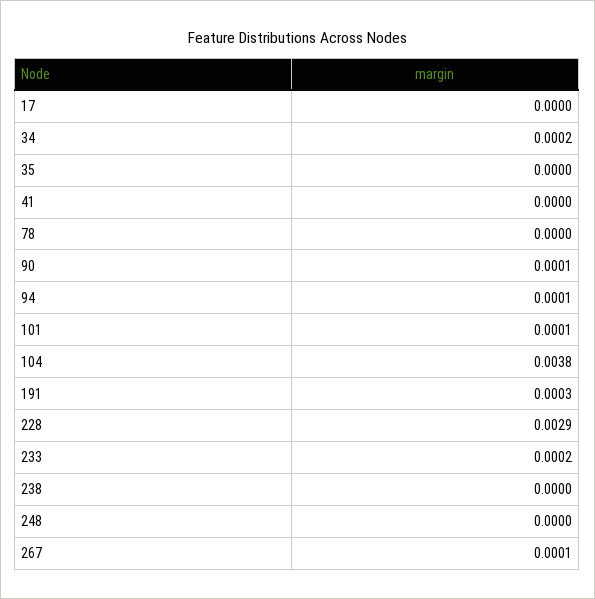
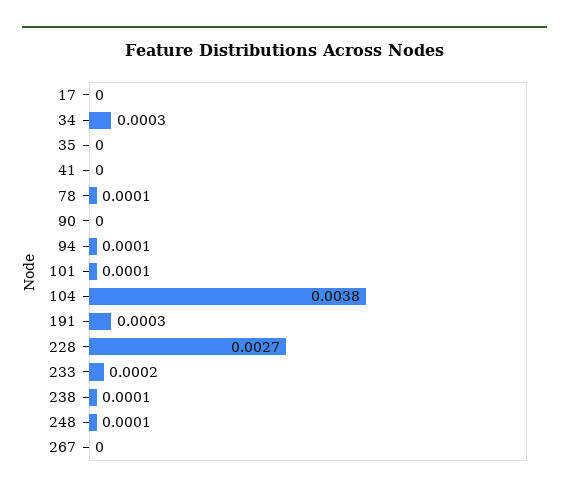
  {
    "17": 0,
-   "34": 0.0002,
+   "34": 0.0003,
    "35": 0,
    "41": 0,
-   "78": 0,
+   "78": 0.0001,
-   "90": 0.0001,
+   "90": 0,
    "94": 0.0001,
    "101": 0.0001,
    "104": 0.0038,
    "191": 0.0003,
-   "228": 0.0029,
+   "228": 0.0027,
    "233": 0.0002,
-   "238": 0,
+   "238": 0.0001,
-   "248": 0,
+   "248": 0.0001,
-   "267": 0.0001
+   "267": 0
  }

